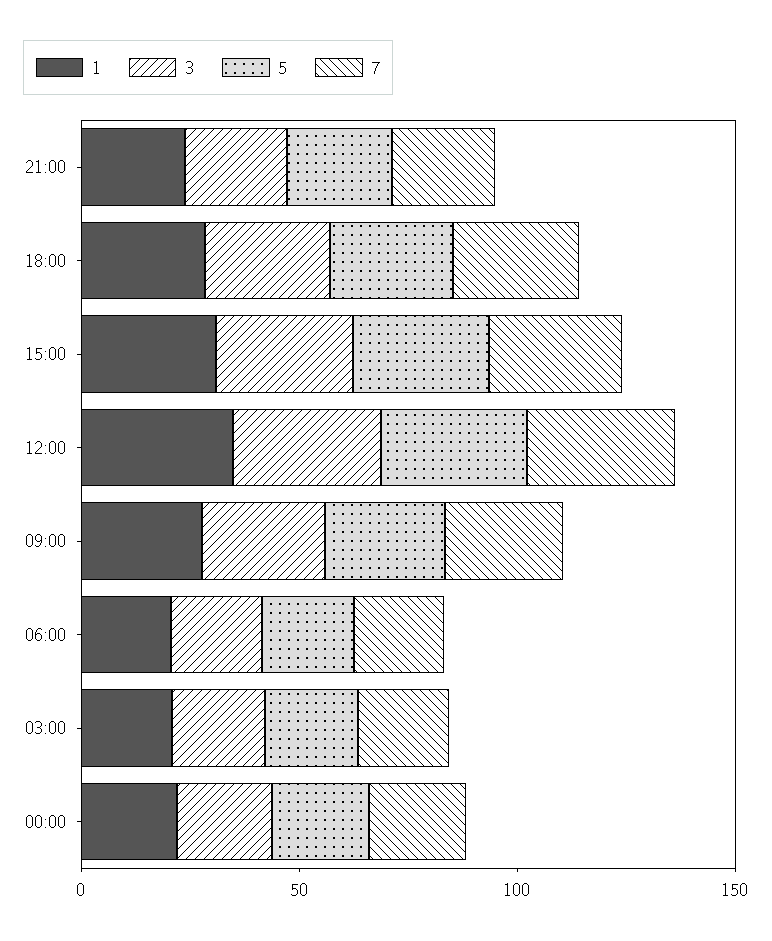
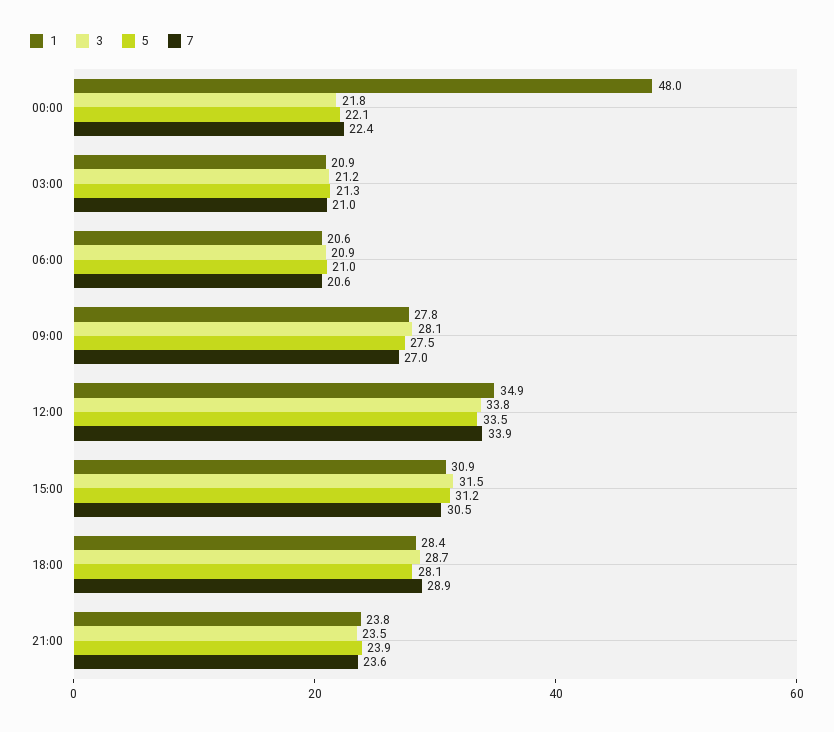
  {
    "1": {
      "21:00": 23.8,
      "18:00": 28.4,
      "15:00": 30.9,
      "12:00": 34.9,
      "09:00": 27.8,
      "06:00": 20.6,
      "03:00": 20.9,
-     "00:00": 20
+     "00:00": 48
    },
    "3": {
      "21:00": 23.5,
      "18:00": 28.7,
      "15:00": 31.5,
      "12:00": 33.8,
      "09:00": 28.1,
      "06:00": 20.9,
      "03:00": 21.2,
      "00:00": 21.8
    },
    "5": {
      "21:00": 23.9,
      "18:00": 28.1,
      "15:00": 31.2,
      "12:00": 33.5,
      "09:00": 27.5,
      "06:00": 21,
      "03:00": 21.3,
      "00:00": 22.1
    },
    "7": {
      "21:00": 23.6,
      "18:00": 28.9,
      "15:00": 30.5,
      "12:00": 33.9,
      "09:00": 27,
      "06:00": 20.6,
      "03:00": 21,
      "00:00": 22.4
    }
  }

